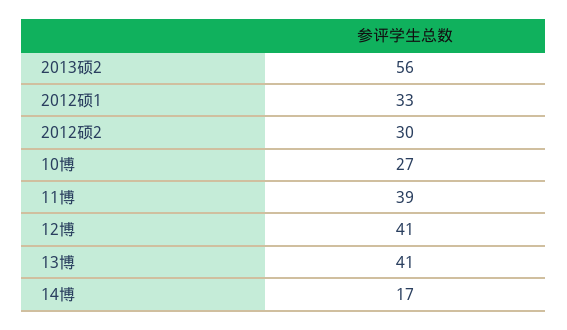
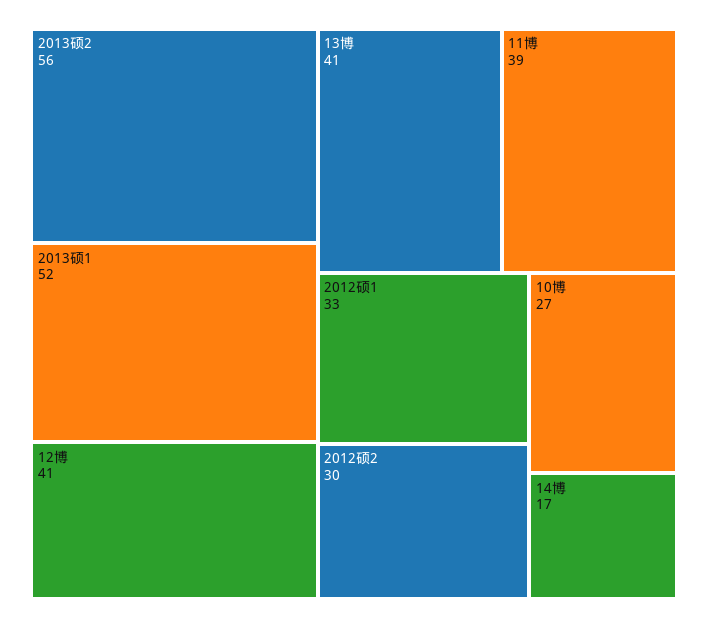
  {
    "2013硕2": 56,
    "2012硕1": 33,
    "2012硕2": 30,
    "10博": 27,
    "11博": 39,
    "12博": 41,
    "13博": 41,
-   "14博": 17
+   "14博": 17,
+   "2013硕1": 52
  }

